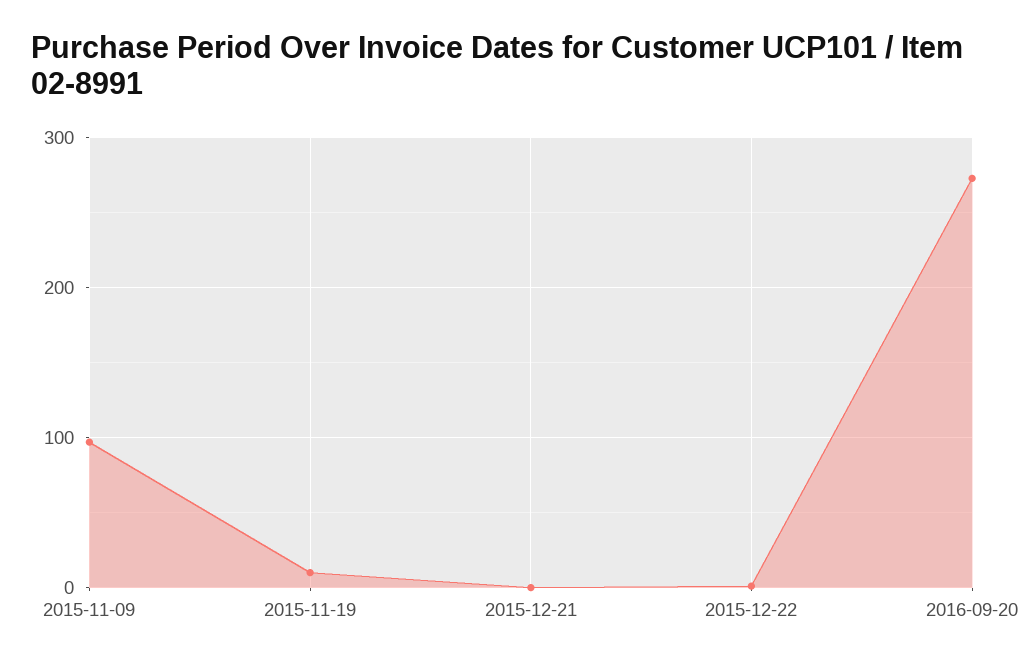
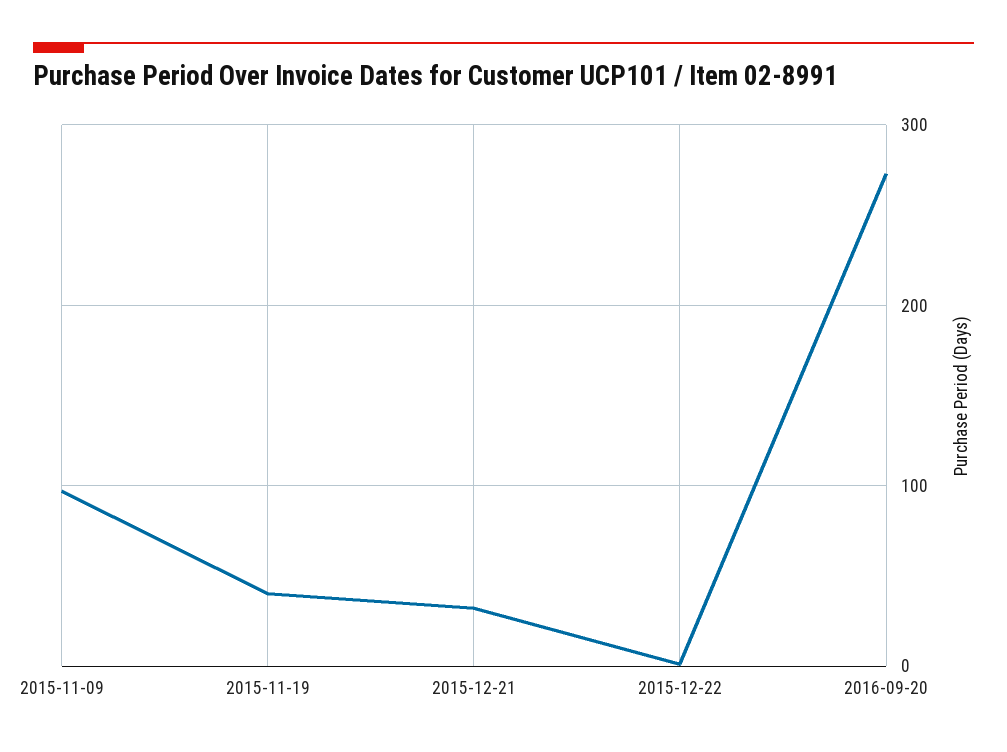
  {
    "2015-11-09": 100,
-   "2015-11-19": 10,
+   "2015-11-19": 40,
-   "2015-12-21": 0,
+   "2015-12-21": 30,
    "2015-12-22": 0,
    "2016-09-20": 270
  }

